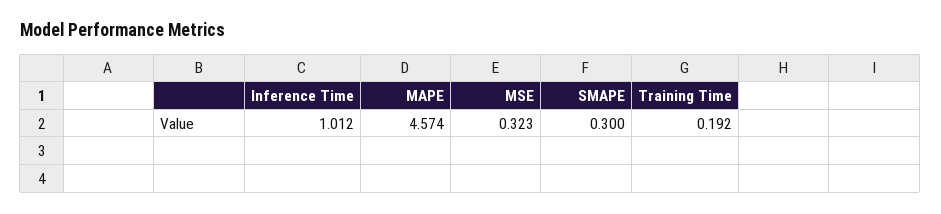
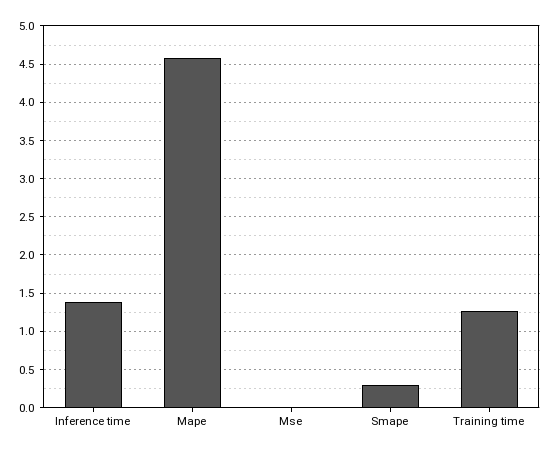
  {
-   "Inference Time": 1.012,
+   "Inference Time": 1.4,
    "MAPE": 4.574,
-   "MSE": 0.323,
+   "MSE": 0,
    "SMAPE": 0.3,
-   "Training Time": 0.192
+   "Training Time": 1.3
  }

